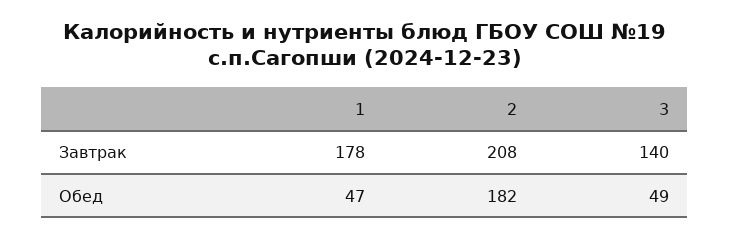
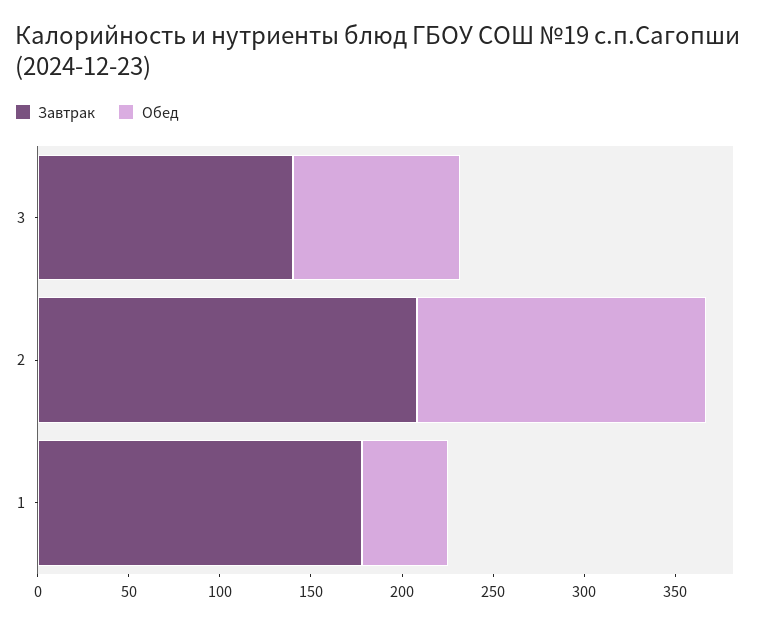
  {
    "Завтрак": {
      "1": 178,
      "2": 208,
      "3": 140
    },
    "Обед": {
      "1": 47,
-     "2": 182,
+     "2": 160,
-     "3": 49
+     "3": 90
    }
  }

